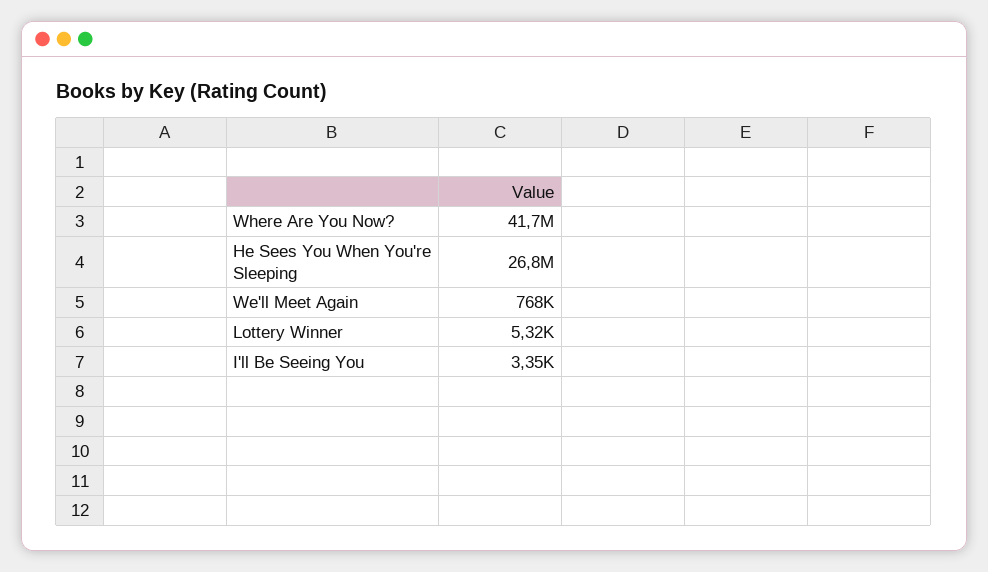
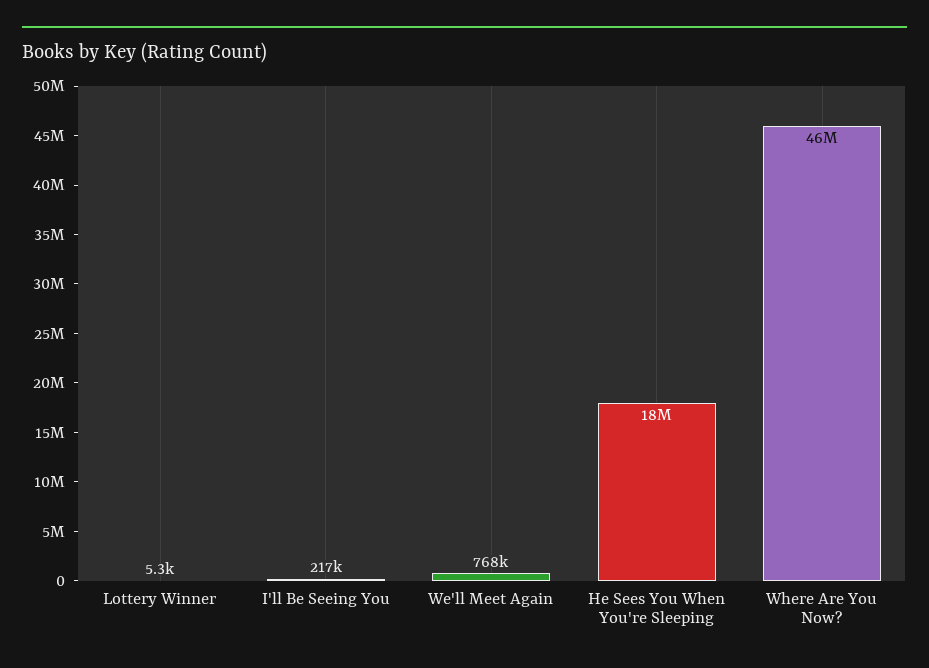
  {
-   "Where Are You Now?": 41700000,
+   "Where Are You Now?": 46000000,
-   "He Sees You When You're Sleeping": 26800000,
+   "He Sees You When You're Sleeping": 18000000,
    "We'll Meet Again": 768000,
    "Lottery Winner": 5320,
-   "I'll Be Seeing You": 3350
+   "I'll Be Seeing You": 217000
  }

